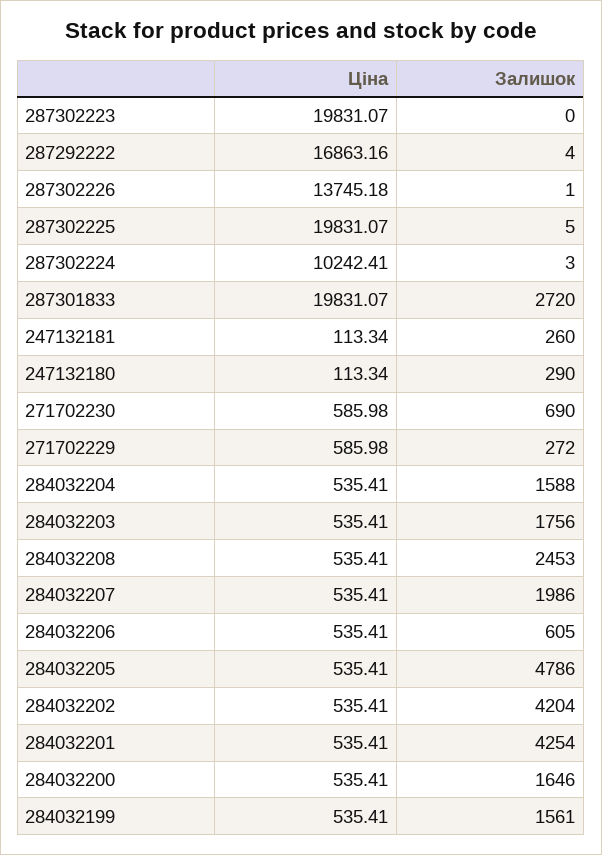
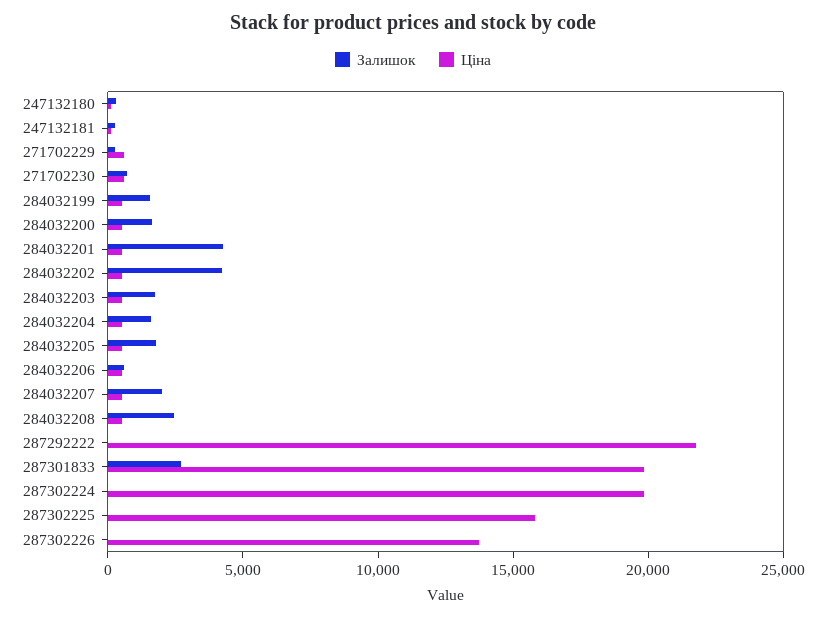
  {
    "Ціна": {
-     "287302223": 19831.07,
-     "287292222": 16863.16,
+     "287292222": 22000,
      "287302226": 13745.18,
-     "287302225": 19831.07,
+     "287302225": 16000,
-     "287302224": 10242.41,
+     "287302224": 20000,
      "287301833": 19831.07,
      "247132181": 113.34,
      "247132180": 113.34,
      "271702230": 585.98,
      "271702229": 585.98,
      "284032204": 535.41,
      "284032203": 535.41,
      "284032208": 535.41,
      "284032207": 535.41,
      "284032206": 535.41,
      "284032205": 535.41,
      "284032202": 535.41,
      "284032201": 535.41,
      "284032200": 535.41,
      "284032199": 535.41
    },
    "Залишок": {
-     "287302223": 0,
      "287292222": 4,
      "287302226": 1,
      "287302225": 5,
      "287302224": 3,
      "287301833": 2720,
      "247132181": 260,
      "247132180": 290,
      "271702230": 690,
      "271702229": 272,
      "284032204": 1588,
      "284032203": 1756,
      "284032208": 2453,
      "284032207": 1986,
      "284032206": 605,
-     "284032205": 4786,
+     "284032205": 2000,
      "284032202": 4204,
      "284032201": 4254,
      "284032200": 1646,
      "284032199": 1561
    }
  }

